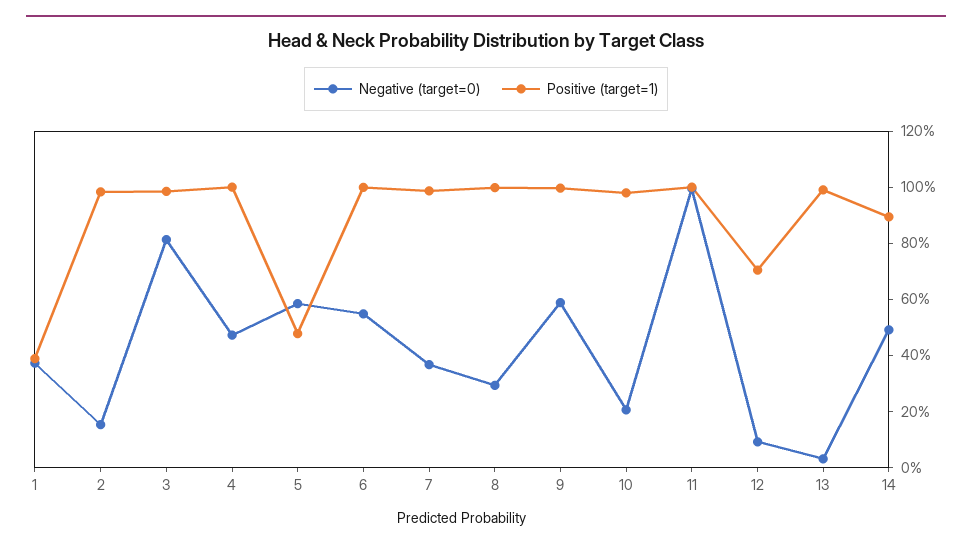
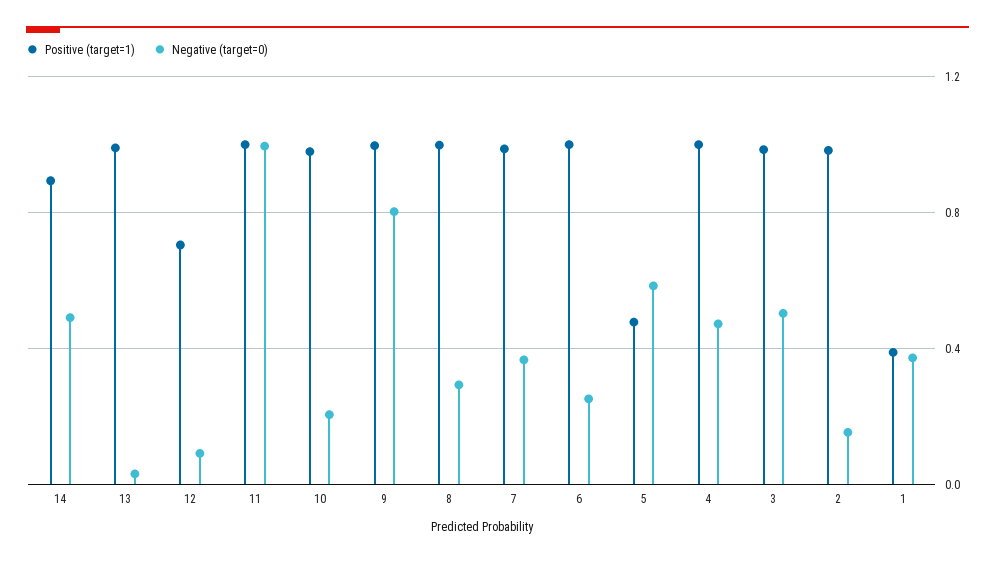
  {
    "Negative (target=0)": {
      "1": 0.35,
      "2": 0.15,
-     "3": 0.8,
+     "3": 0.5,
      "4": 0.45,
      "5": 0.6,
-     "6": 0.55,
+     "6": 0.25,
      "7": 0.35,
      "8": 0.3,
-     "9": 0.6,
+     "9": 0.8,
      "10": 0.2,
      "11": 1,
      "12": 0.1,
      "13": 0.05,
      "14": 0.5
    },
    "Positive (target=1)": {
      "1": 0.4,
      "2": 1,
      "3": 1,
      "4": 1,
      "5": 0.5,
      "6": 1,
      "7": 1,
      "8": 1,
      "9": 1,
      "10": 1,
      "11": 1,
      "12": 0.7,
      "13": 1,
      "14": 0.9
    }
  }

